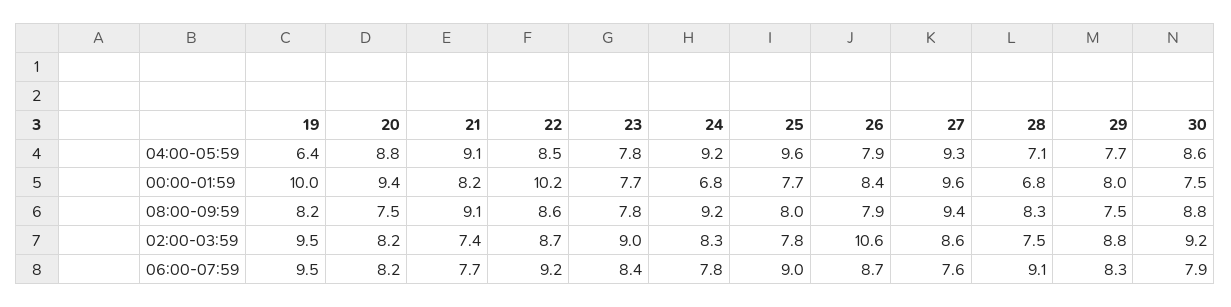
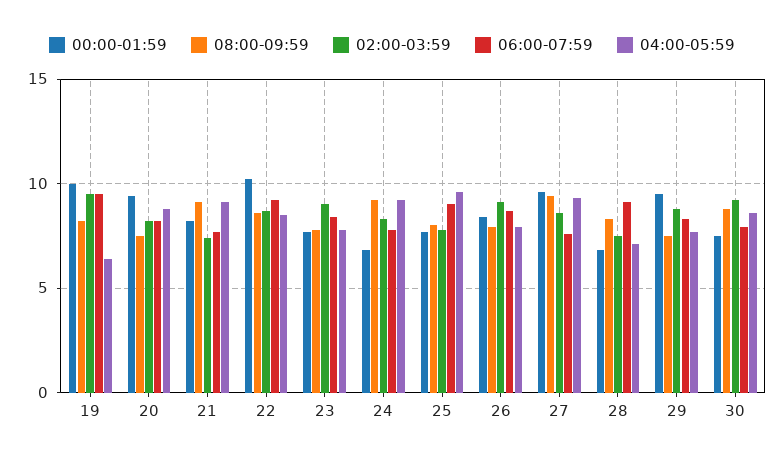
  {
    "04:00-05:59": {
      "19": 6.4,
      "20": 8.8,
      "21": 9.1,
      "22": 8.5,
      "23": 7.8,
      "24": 9.2,
      "25": 9.6,
      "26": 7.9,
      "27": 9.3,
      "28": 7.1,
      "29": 7.7,
      "30": 8.6
    },
    "00:00-01:59": {
      "19": 10,
      "20": 9.4,
      "21": 8.2,
      "22": 10.2,
      "23": 7.7,
      "24": 6.8,
      "25": 7.7,
      "26": 8.4,
      "27": 9.6,
      "28": 6.8,
-     "29": 8,
+     "29": 9.5,
      "30": 7.5
    },
    "08:00-09:59": {
      "19": 8.2,
      "20": 7.5,
      "21": 9.1,
      "22": 8.6,
      "23": 7.8,
      "24": 9.2,
      "25": 8,
      "26": 7.9,
      "27": 9.4,
      "28": 8.3,
      "29": 7.5,
      "30": 8.8
    },
    "02:00-03:59": {
      "19": 9.5,
      "20": 8.2,
      "21": 7.4,
      "22": 8.7,
      "23": 9,
      "24": 8.3,
      "25": 7.8,
-     "26": 10.6,
+     "26": 9,
      "27": 8.6,
      "28": 7.5,
      "29": 8.8,
      "30": 9.2
    },
    "06:00-07:59": {
      "19": 9.5,
      "20": 8.2,
      "21": 7.7,
      "22": 9.2,
      "23": 8.4,
      "24": 7.8,
      "25": 9,
      "26": 8.7,
      "27": 7.6,
      "28": 9.1,
      "29": 8.3,
      "30": 7.9
    }
  }

